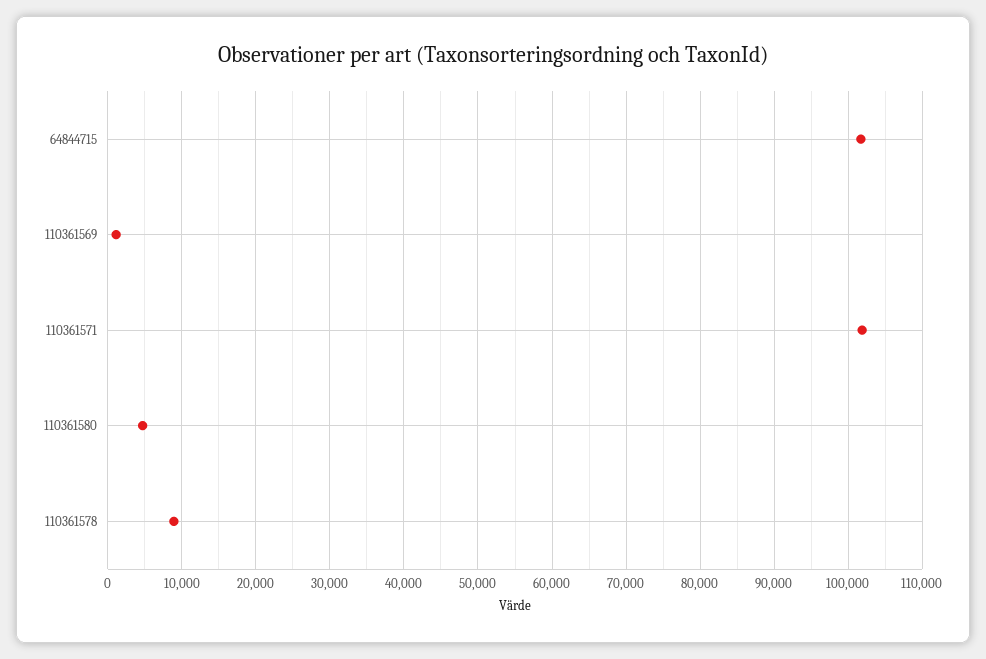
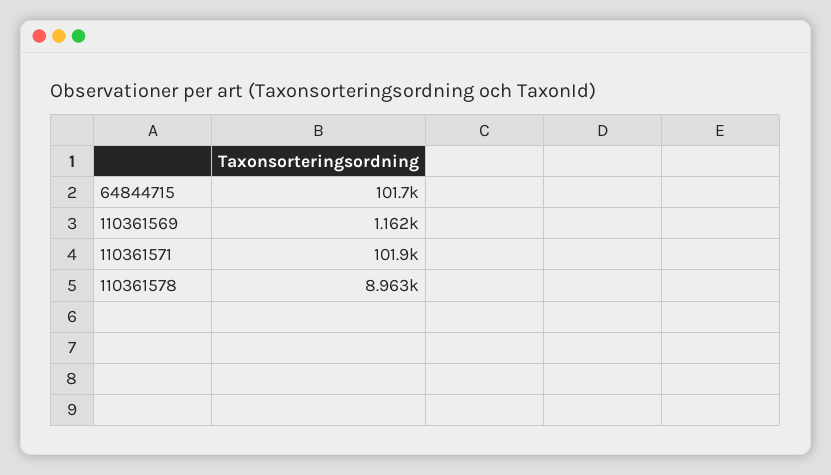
  {
    "64844715": 101700,
    "110361569": 1162,
    "110361571": 101900,
-   "110361580": 5000,
    "110361578": 8963
  }

